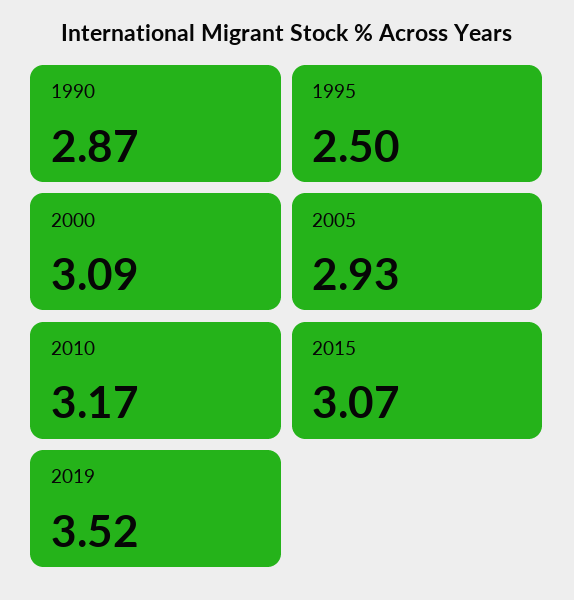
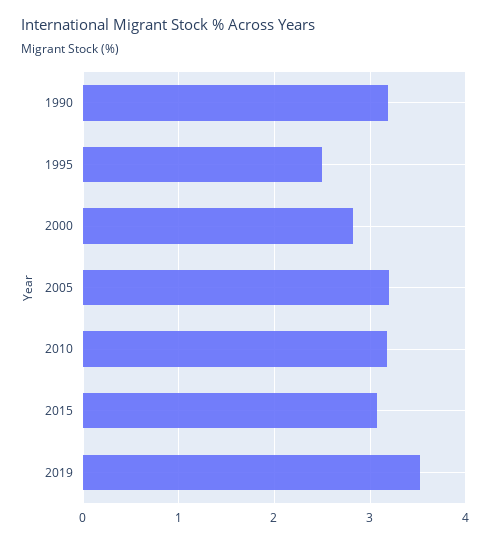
  {
-   "1990": 2.87,
+   "1990": 3.2,
    "1995": 2.5,
-   "2000": 3.09,
+   "2000": 2.8,
-   "2005": 2.93,
+   "2005": 3.2,
    "2010": 3.17,
    "2015": 3.07,
    "2019": 3.52
  }

